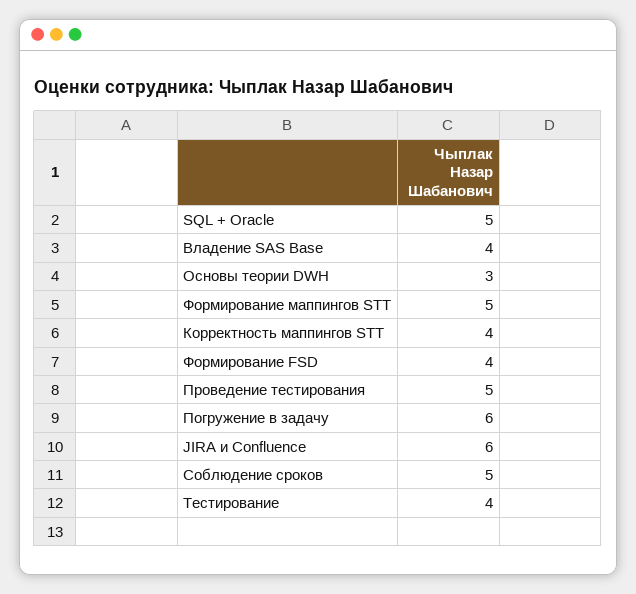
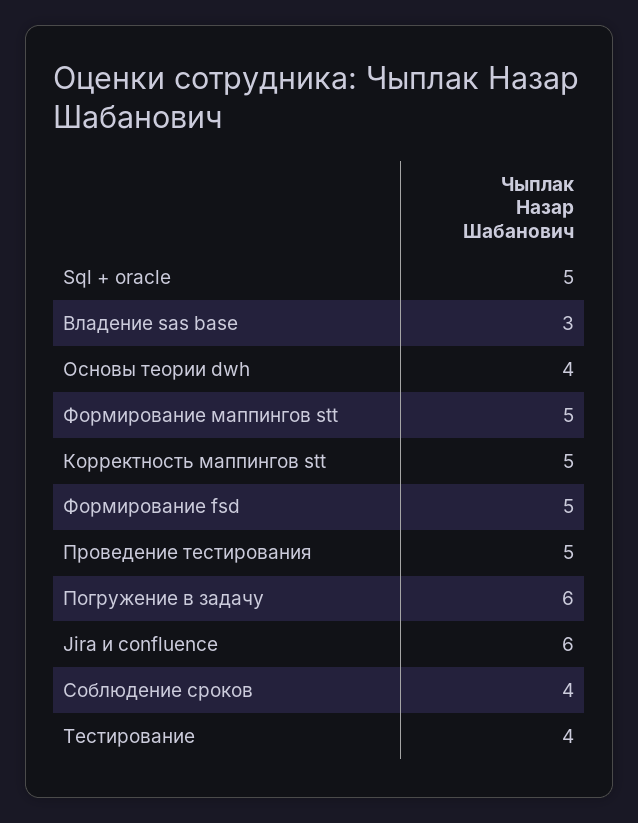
  {
    "SQL + Oracle": 5,
-   "Владение SAS Base": 4,
+   "Владение SAS Base": 3,
-   "Основы теории DWH": 3,
+   "Основы теории DWH": 4,
    "Формирование маппингов STT": 5,
-   "Корректность маппингов STT": 4,
+   "Корректность маппингов STT": 5,
-   "Формирование FSD": 4,
+   "Формирование FSD": 5,
    "Проведение тестирования": 5,
    "Погружение в задачу": 6,
    "JIRA и Confluence": 6,
-   "Соблюдение сроков": 5,
+   "Соблюдение сроков": 4,
    "Тестирование": 4
  }

